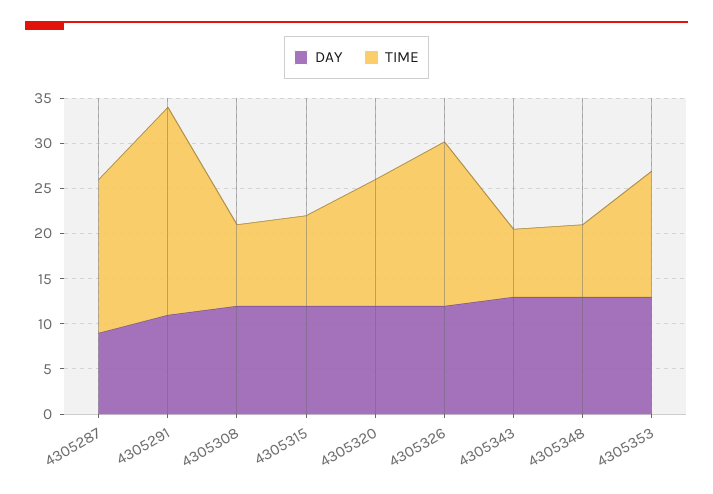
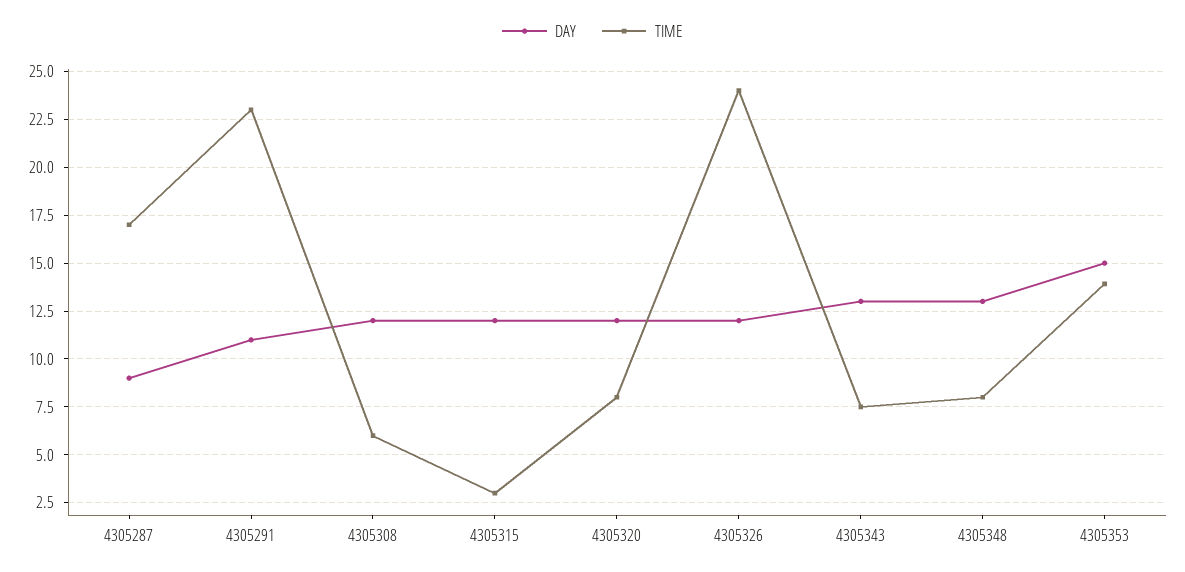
  {
    "DAY": {
      "4305287": 9,
      "4305291": 11,
      "4305308": 12,
      "4305315": 12,
      "4305320": 12,
      "4305326": 12,
      "4305343": 13,
      "4305348": 13,
-     "4305353": 13
+     "4305353": 15
    },
    "TIME": {
      "4305287": 17,
      "4305291": 23,
-     "4305308": 9,
+     "4305308": 6,
-     "4305315": 10,
+     "4305315": 3,
-     "4305320": 14,
+     "4305320": 8,
-     "4305326": 18,
+     "4305326": 24,
      "4305343": 7.5,
      "4305348": 8,
      "4305353": 14
    }
  }

